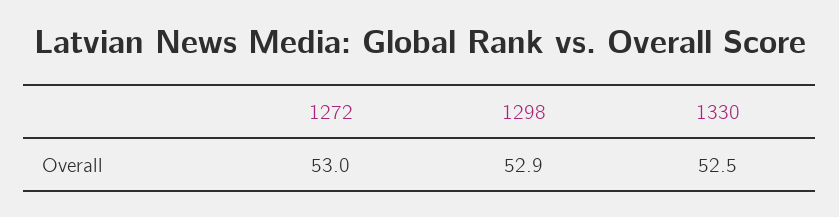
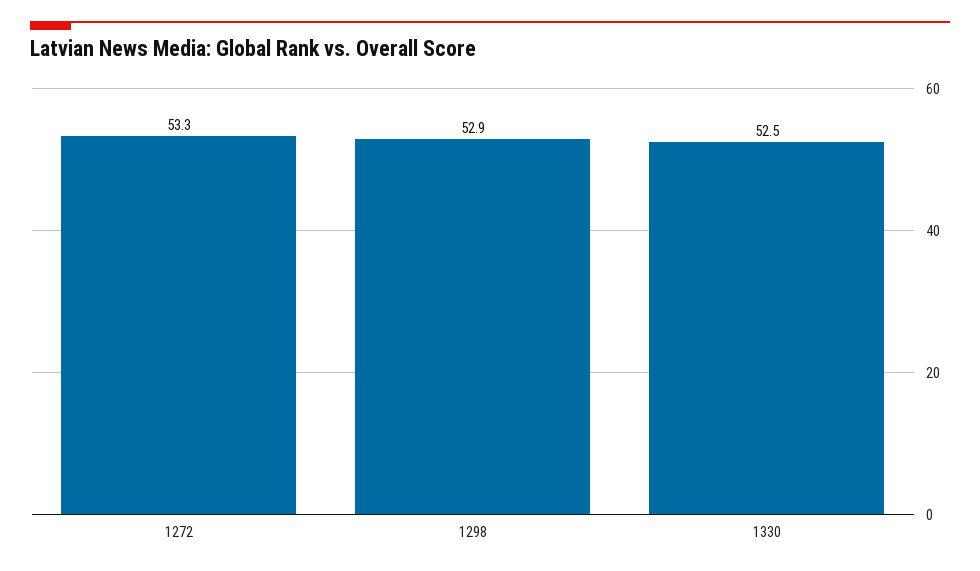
  {
-   "1272": 53,
+   "1272": 53.3,
    "1298": 52.9,
    "1330": 52.5
  }

